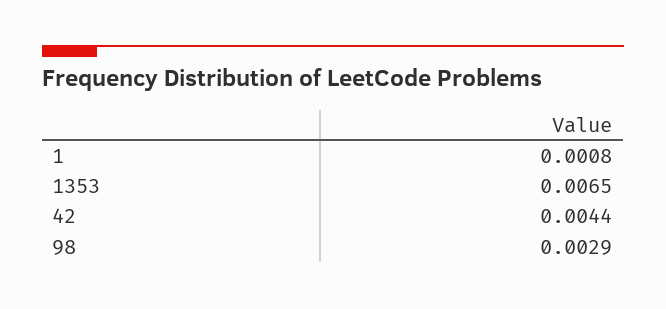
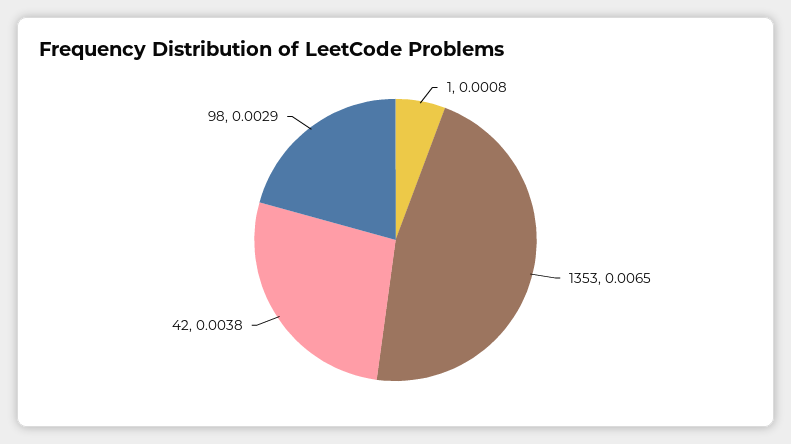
  {
    "1": 0.0008,
    "1353": 0.0065,
-   "42": 0.0044,
+   "42": 0.0038,
    "98": 0.0029
  }

